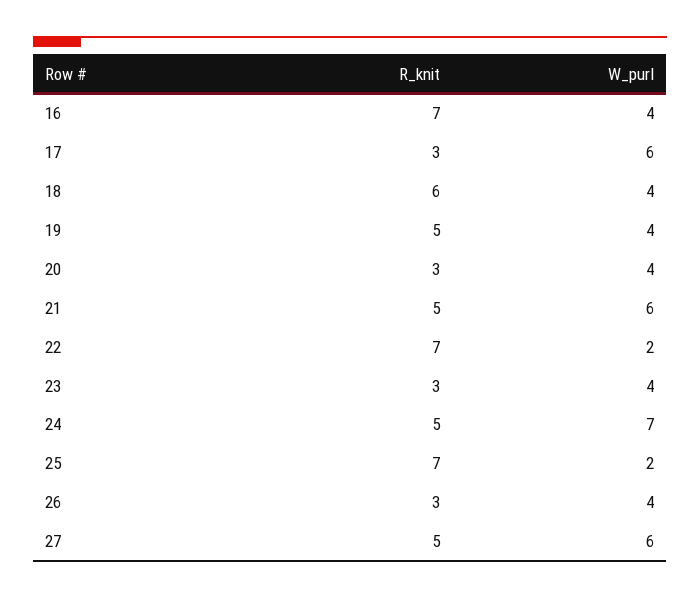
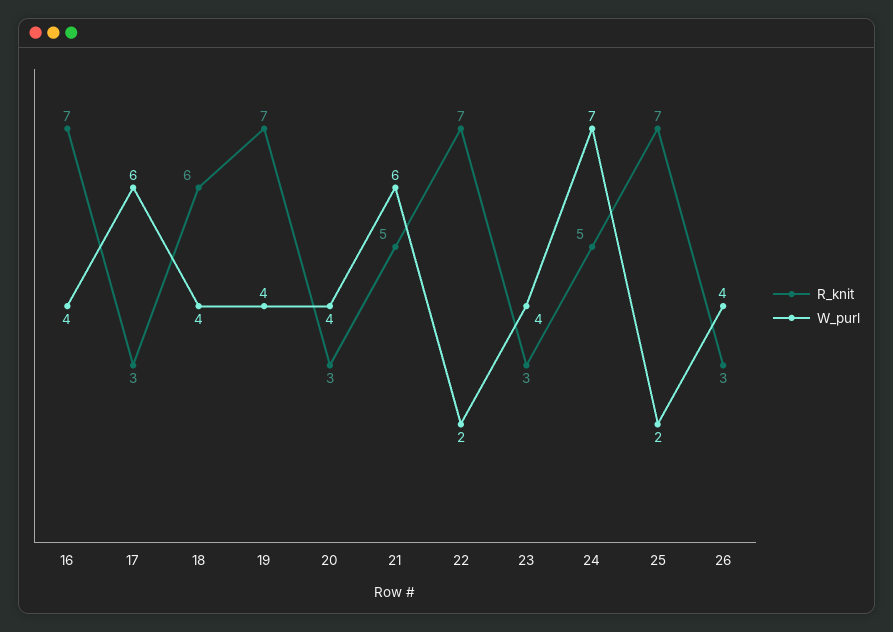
  {
    "R_knit": {
      "16": 7,
      "17": 3,
      "18": 6,
-     "19": 5,
+     "19": 7,
      "20": 3,
      "21": 5,
      "22": 7,
      "23": 3,
      "24": 5,
      "25": 7,
-     "26": 3,
+     "26": 3
-     "27": 5
    },
    "W_purl": {
      "16": 4,
      "17": 6,
      "18": 4,
      "19": 4,
      "20": 4,
      "21": 6,
      "22": 2,
      "23": 4,
      "24": 7,
      "25": 2,
-     "26": 4,
+     "26": 4
-     "27": 6
    }
  }

